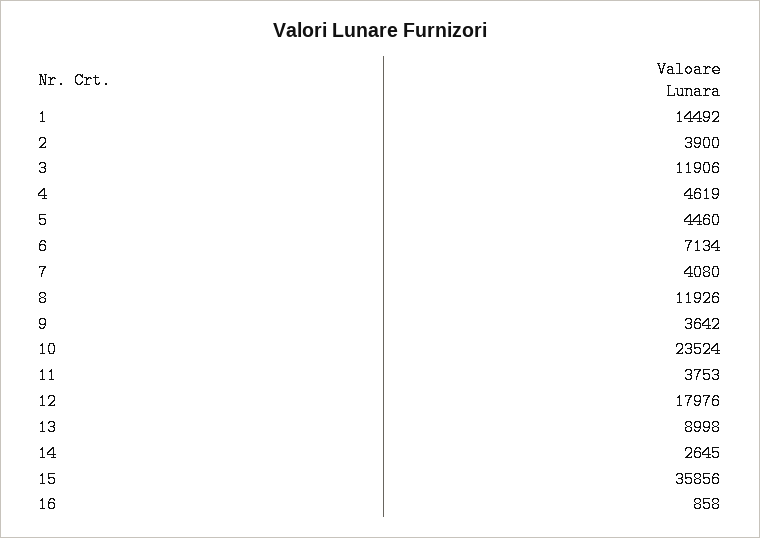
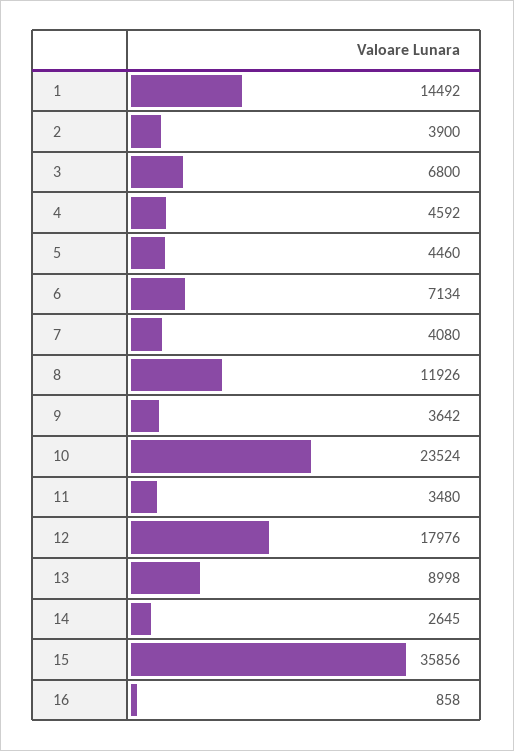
  {
    "1": 14492,
    "2": 3900,
-   "3": 11906,
+   "3": 6800,
-   "4": 4619,
+   "4": 4592,
    "5": 4460,
    "6": 7134,
    "7": 4080,
    "8": 11926,
    "9": 3642,
    "10": 23524,
-   "11": 3753,
+   "11": 3480,
    "12": 17976,
    "13": 8998,
    "14": 2645,
    "15": 35856,
    "16": 858
  }

